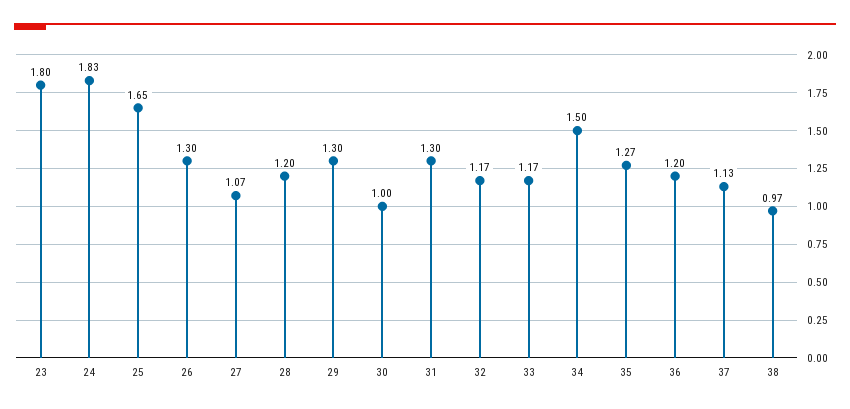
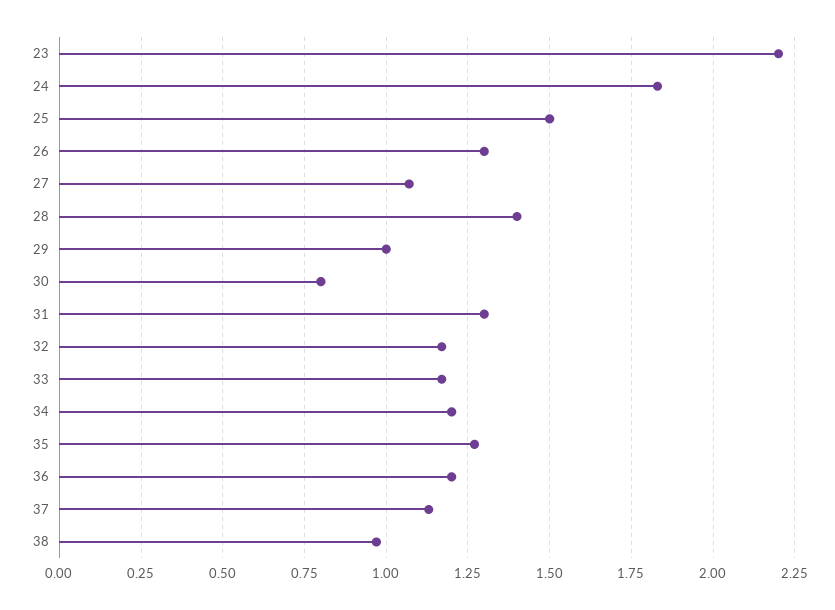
  {
-   "23": 1.8,
+   "23": 2.2,
    "24": 1.83,
-   "25": 1.65,
+   "25": 1.5,
    "26": 1.3,
    "27": 1.07,
-   "28": 1.2,
+   "28": 1.4,
-   "29": 1.3,
+   "29": 1,
-   "30": 1,
+   "30": 0.8,
    "31": 1.3,
    "32": 1.17,
    "33": 1.17,
-   "34": 1.5,
+   "34": 1.2,
    "35": 1.27,
    "36": 1.2,
    "37": 1.13,
    "38": 0.97
  }

